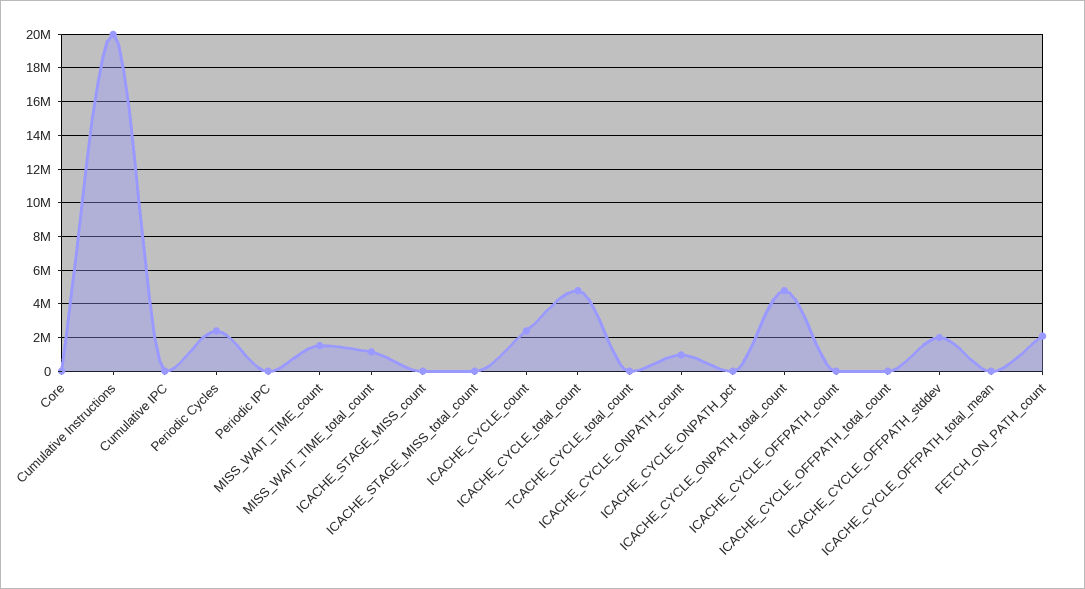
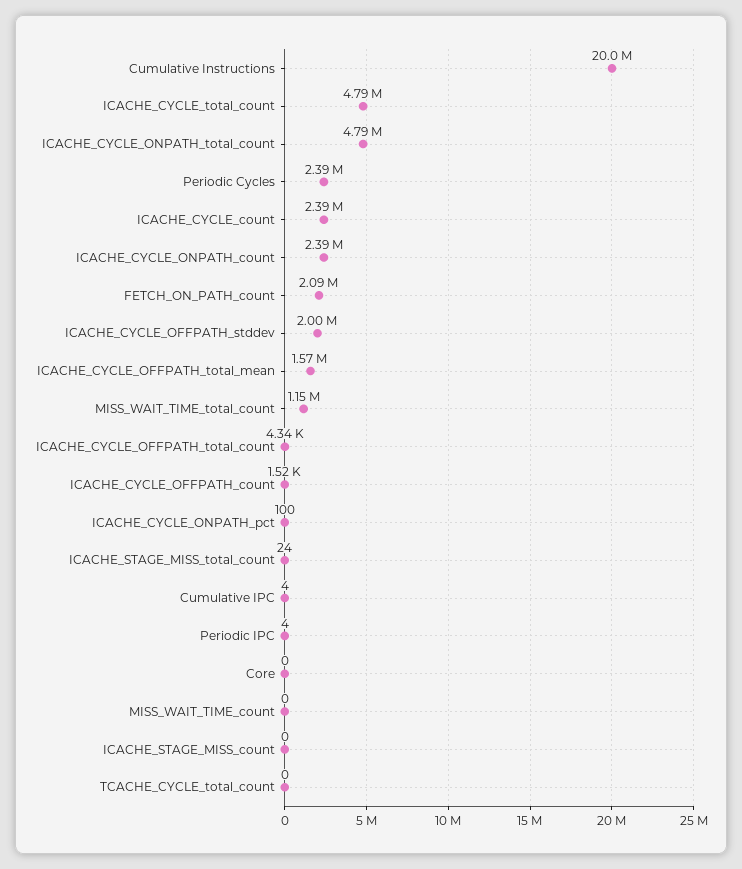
  {
    "Core": 0,
    "Cumulative Instructions": 20000000,
    "Cumulative IPC": 4,
    "Periodic Cycles": 2390000,
    "Periodic IPC": 4,
-   "MISS_WAIT_TIME_count": 1500000,
+   "MISS_WAIT_TIME_count": 0,
    "MISS_WAIT_TIME_total_count": 1150000,
    "ICACHE_STAGE_MISS_count": 0,
    "ICACHE_STAGE_MISS_total_count": 24,
    "ICACHE_CYCLE_count": 2390000,
    "ICACHE_CYCLE_total_count": 4790000,
    "TCACHE_CYCLE_total_count": 0,
-   "ICACHE_CYCLE_ONPATH_count": 1000000,
+   "ICACHE_CYCLE_ONPATH_count": 2390000,
    "ICACHE_CYCLE_ONPATH_pct": 100,
    "ICACHE_CYCLE_ONPATH_total_count": 4790000,
    "ICACHE_CYCLE_OFFPATH_count": 1520,
    "ICACHE_CYCLE_OFFPATH_total_count": 4340,
    "ICACHE_CYCLE_OFFPATH_stddev": 2000000,
-   "ICACHE_CYCLE_OFFPATH_total_mean": 0,
+   "ICACHE_CYCLE_OFFPATH_total_mean": 1570000,
    "FETCH_ON_PATH_count": 2090000
  }

